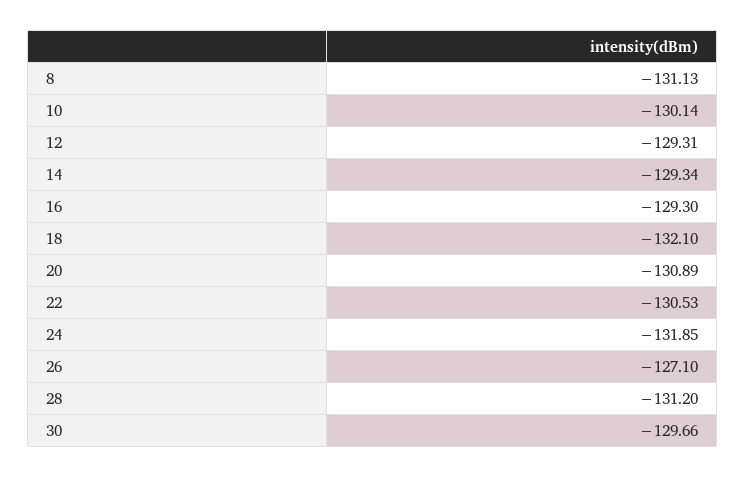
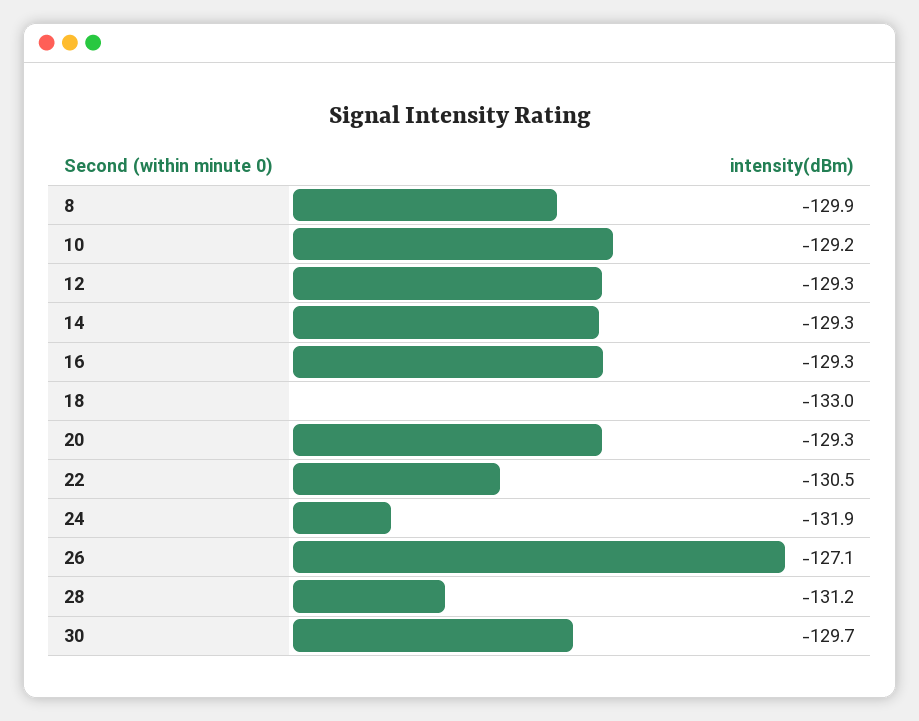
  {
-   "8": -131.13,
+   "8": -129.9,
-   "10": -130.14,
+   "10": -129.2,
    "12": -129.31,
    "14": -129.34,
    "16": -129.3,
-   "18": -132.1,
+   "18": -133,
-   "20": -130.89,
+   "20": -129.3,
    "22": -130.53,
    "24": -131.85,
    "26": -127.1,
    "28": -131.2,
    "30": -129.66
  }

